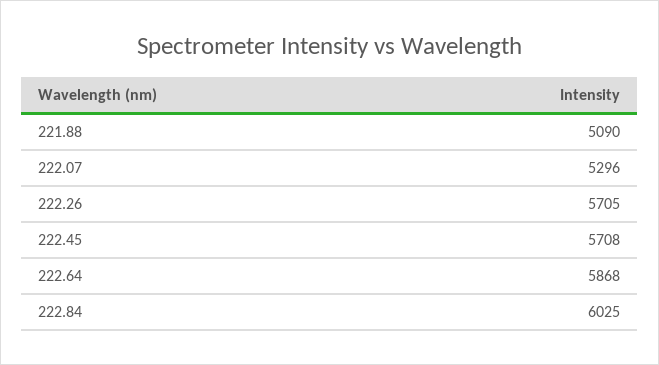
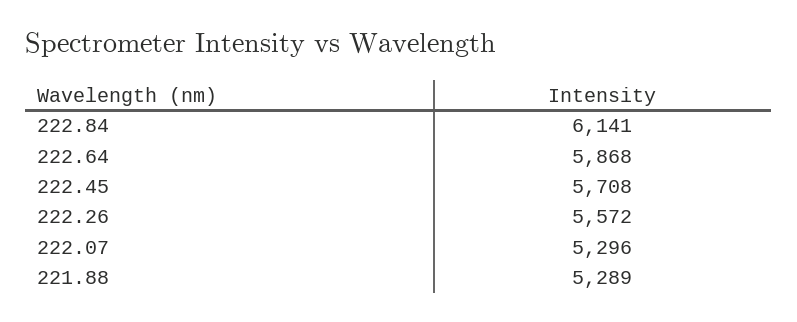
  {
-   "221.88": 5090,
+   "221.88": 5289,
    "222.07": 5296,
-   "222.26": 5705,
+   "222.26": 5572,
    "222.45": 5708,
    "222.64": 5868,
-   "222.84": 6025
+   "222.84": 6141
  }

